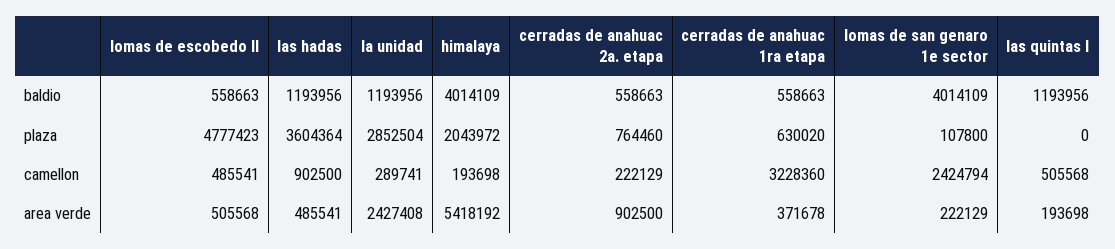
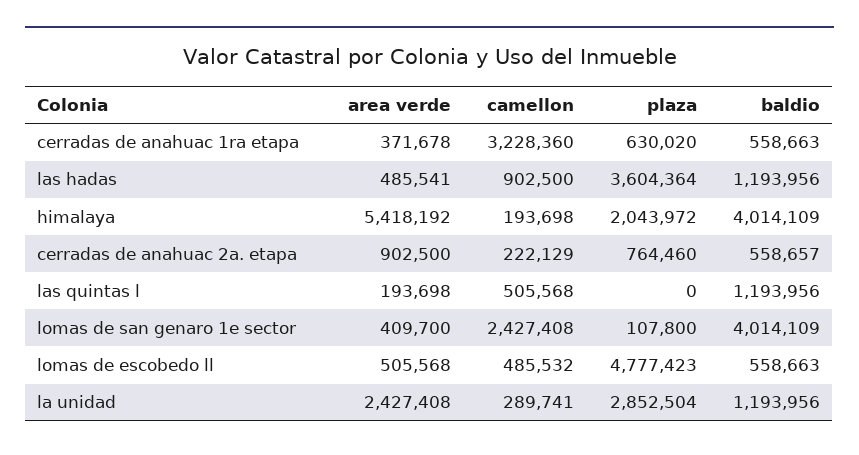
  {
    "lomas de escobedo ll": {
      "baldio": 558663,
      "plaza": 4777423,
-     "camellon": 485541,
+     "camellon": 485532,
      "area verde": 505568
    },
    "las hadas": {
      "baldio": 1193956,
      "plaza": 3604364,
      "camellon": 902500,
      "area verde": 485541
    },
    "la unidad": {
      "baldio": 1193956,
      "plaza": 2852504,
      "camellon": 289741,
      "area verde": 2427408
    },
    "himalaya": {
      "baldio": 4014109,
      "plaza": 2043972,
      "camellon": 193698,
      "area verde": 5418192
    },
    "cerradas de anahuac 2a. etapa": {
-     "baldio": 558663,
+     "baldio": 558657,
      "plaza": 764460,
      "camellon": 222129,
      "area verde": 902500
    },
    "cerradas de anahuac 1ra etapa": {
      "baldio": 558663,
      "plaza": 630020,
      "camellon": 3228360,
      "area verde": 371678
    },
    "lomas de san genaro 1e sector": {
      "baldio": 4014109,
      "plaza": 107800,
-     "camellon": 2424794,
+     "camellon": 2427408,
-     "area verde": 222129
+     "area verde": 409700
    },
    "las quintas l": {
      "baldio": 1193956,
      "plaza": 0,
      "camellon": 505568,
      "area verde": 193698
    }
  }

